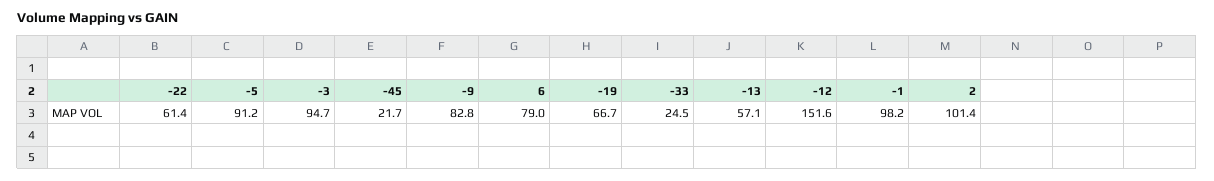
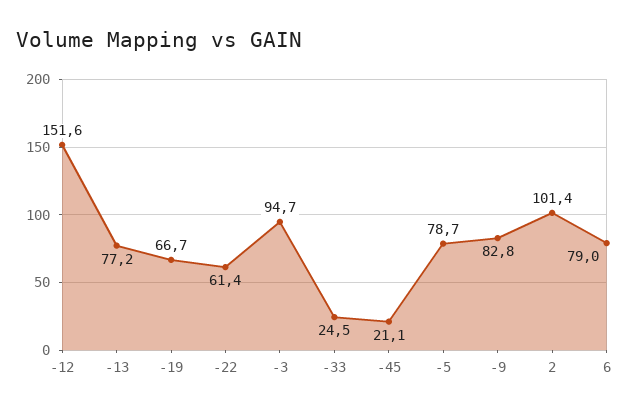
  {
    "-22": 61.4,
-   "-5": 91.2,
+   "-5": 78.7,
    "-3": 94.7,
-   "-45": 21.7,
+   "-45": 21.1,
    "-9": 82.8,
    "6": 79,
    "-19": 66.7,
    "-33": 24.5,
-   "-13": 57.1,
+   "-13": 77.2,
    "-12": 151.6,
-   "-1": 98.2,
    "2": 101.4
  }

